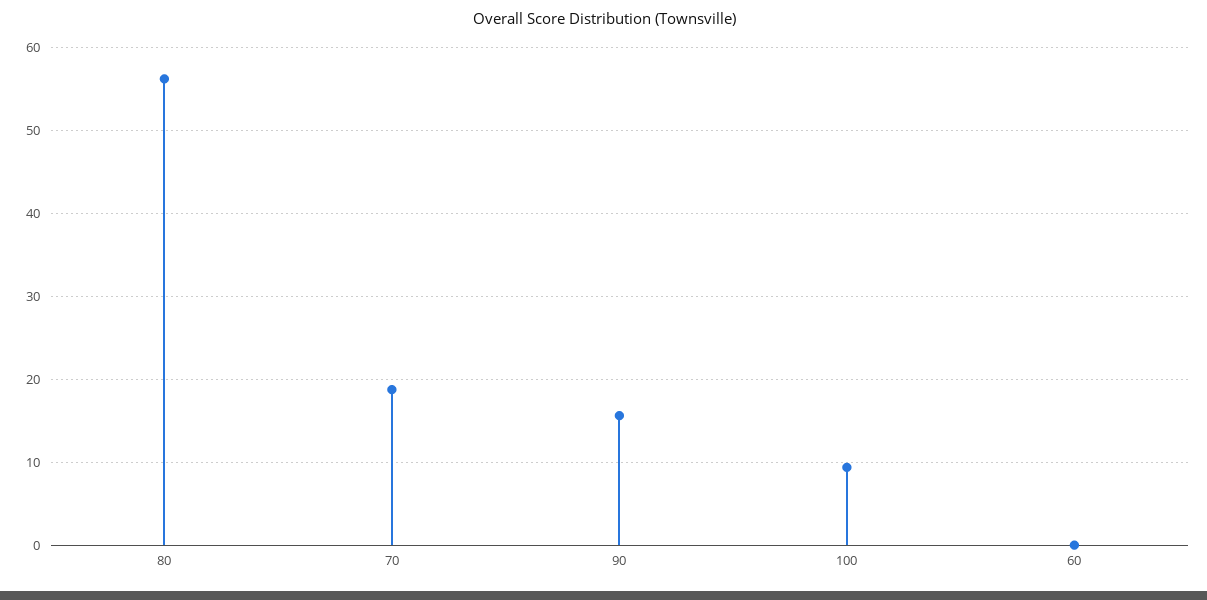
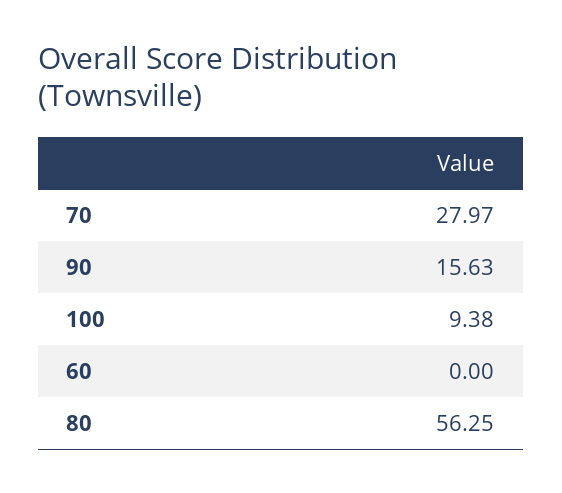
  {
    "80": 56.25,
-   "70": 19,
+   "70": 27.97,
    "90": 15.63,
    "100": 9.38,
    "60": 0
  }

